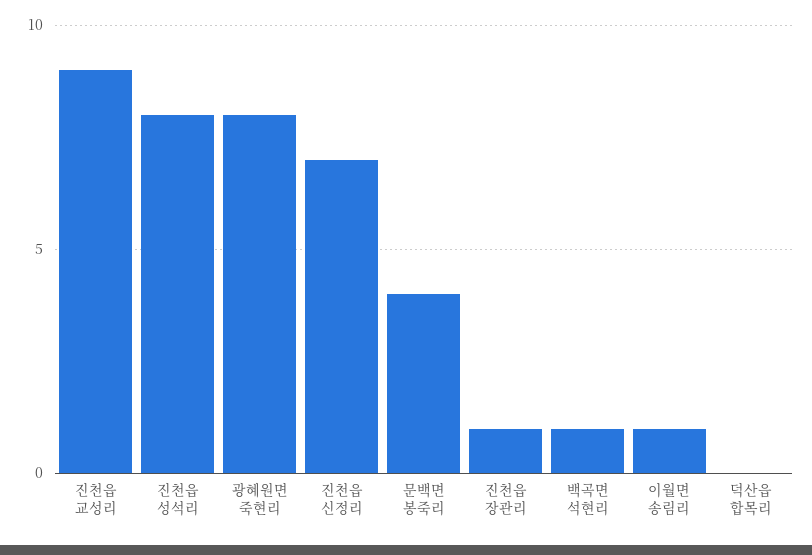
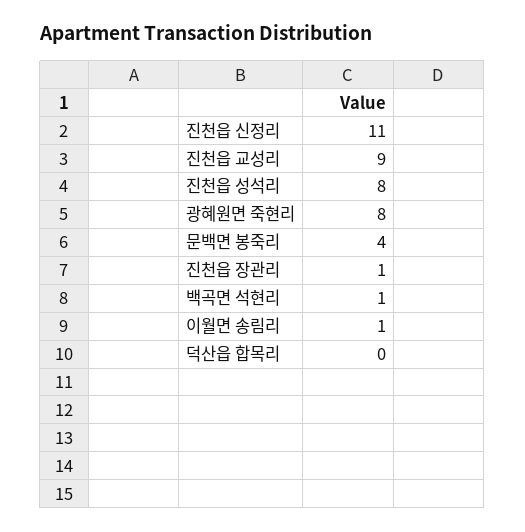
  {
    "진천읍 교성리": 9,
    "진천읍 성석리": 8,
    "광혜원면 죽현리": 8,
-   "진천읍 신정리": 7,
+   "진천읍 신정리": 11,
    "문백면 봉죽리": 4,
    "진천읍 장관리": 1,
    "백곡면 석현리": 1,
    "이월면 송림리": 1,
    "덕산읍 합목리": 0
  }

